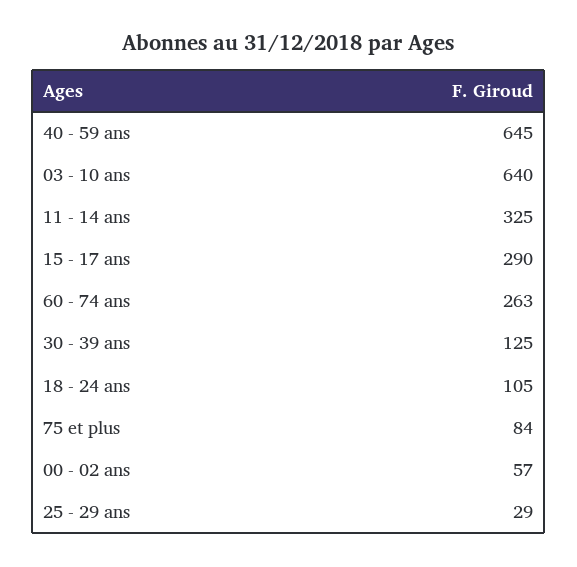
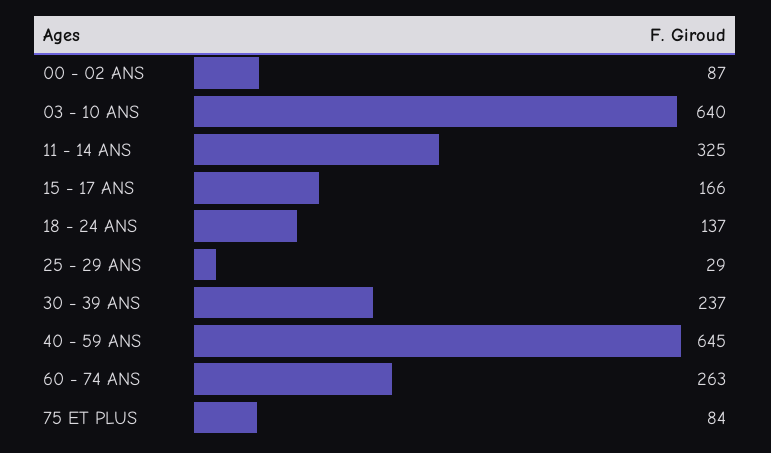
  {
    "40 - 59 ans": 645,
    "03 - 10 ans": 640,
    "11 - 14 ans": 325,
-   "15 - 17 ans": 290,
+   "15 - 17 ans": 166,
    "60 - 74 ans": 263,
-   "30 - 39 ans": 125,
+   "30 - 39 ans": 237,
-   "18 - 24 ans": 105,
+   "18 - 24 ans": 137,
    "75 et plus": 84,
-   "00 - 02 ans": 57,
+   "00 - 02 ans": 87,
    "25 - 29 ans": 29
  }

